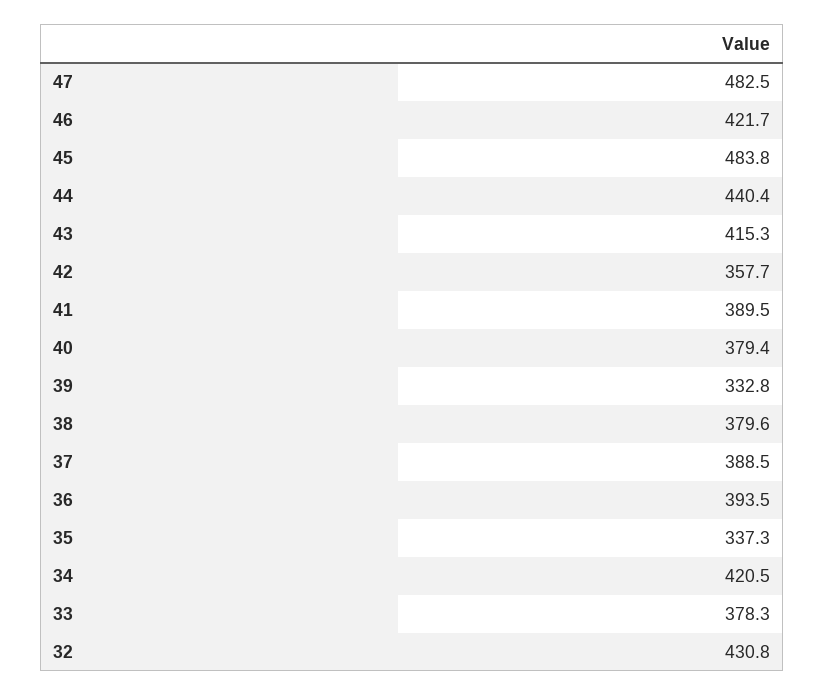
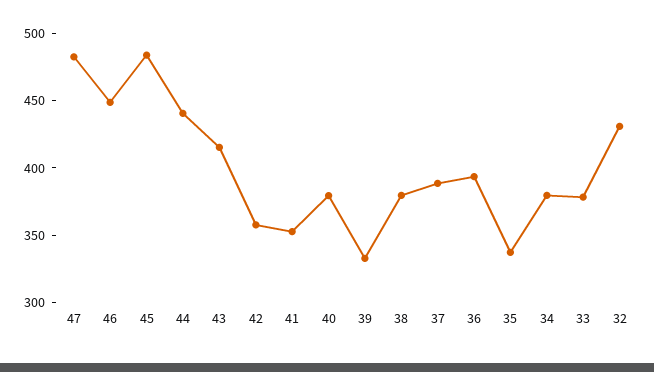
  {
    "47": 482.5,
-   "46": 421.7,
+   "46": 450,
    "45": 483.8,
    "44": 440.4,
    "43": 415.3,
    "42": 357.7,
-   "41": 389.5,
+   "41": 350,
    "40": 379.4,
    "39": 332.8,
    "38": 379.6,
    "37": 388.5,
    "36": 393.5,
    "35": 337.3,
-   "34": 420.5,
+   "34": 380,
    "33": 378.3,
    "32": 430.8
  }

